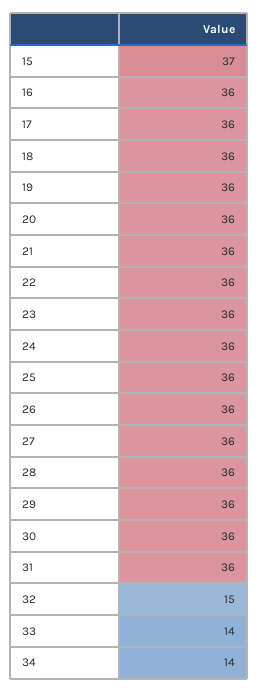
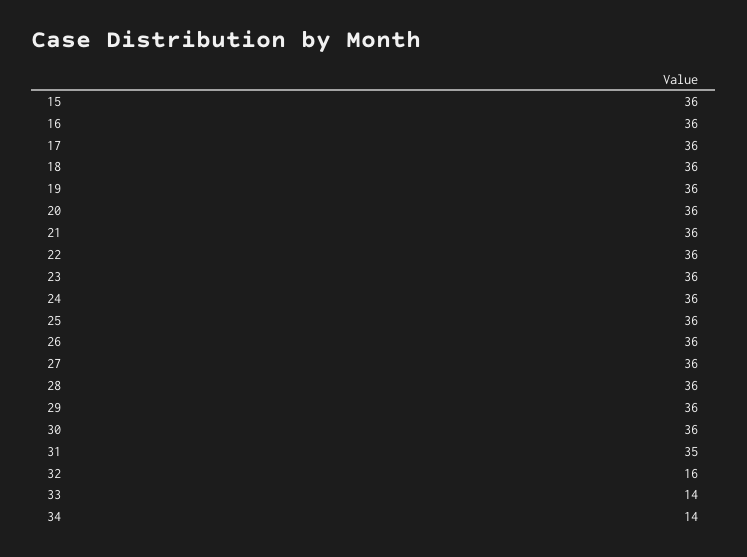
  {
-   "15": 37,
+   "15": 36,
    "16": 36,
    "17": 36,
    "18": 36,
    "19": 36,
    "20": 36,
    "21": 36,
    "22": 36,
    "23": 36,
    "24": 36,
    "25": 36,
    "26": 36,
    "27": 36,
    "28": 36,
    "29": 36,
    "30": 36,
-   "31": 36,
+   "31": 35,
-   "32": 15,
+   "32": 16,
    "33": 14,
    "34": 14
  }

